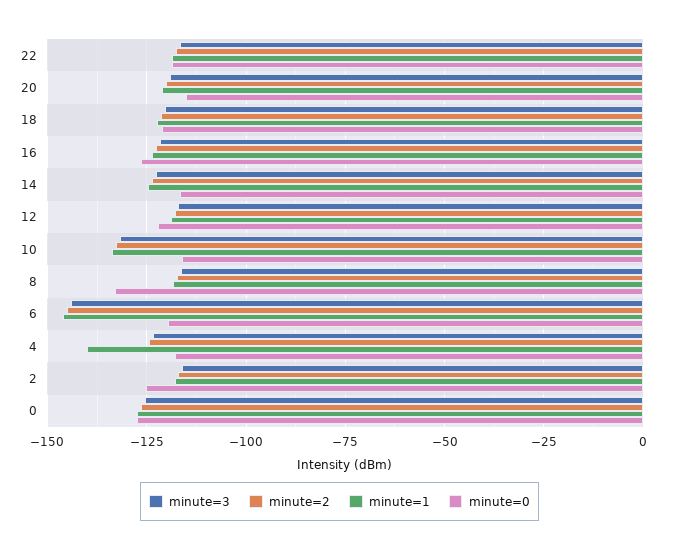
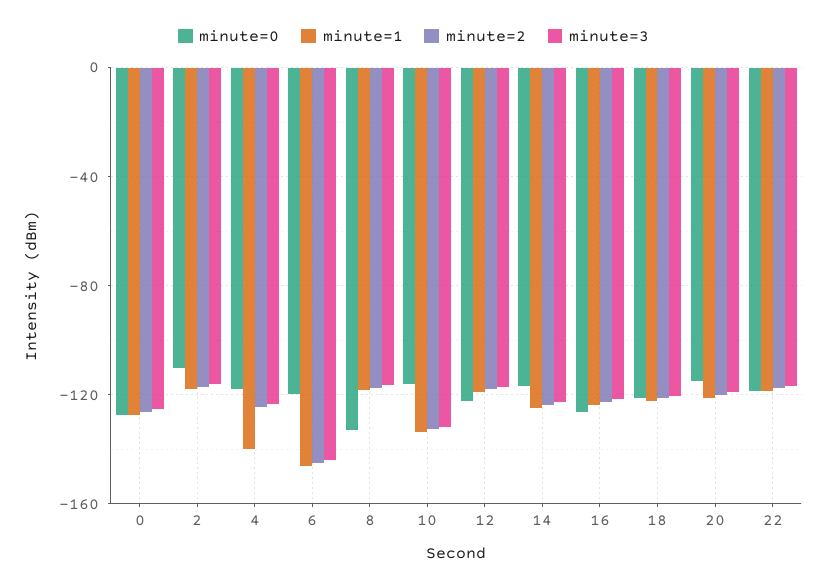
  {
    "minute=3": {
      "22": -117.5,
      "20": -120,
      "18": -120,
      "16": -122.5,
      "14": -122.5,
      "12": -117.5,
      "10": -132.5,
      "8": -117.5,
      "6": -145,
      "4": -122.5,
      "2": -115,
      "0": -125
    },
    "minute=2": {
      "22": -117.5,
      "20": -120,
      "18": -122.5,
      "16": -122.5,
      "14": -122.5,
      "12": -117.5,
      "10": -132.5,
      "8": -117.5,
      "6": -145,
      "4": -125,
      "2": -117.5,
      "0": -127.5
    },
    "minute=1": {
      "22": -117.5,
      "20": -120,
      "18": -122.5,
      "16": -122.5,
      "14": -125,
      "12": -120,
      "10": -132.5,
      "8": -117.5,
      "6": -145,
      "4": -140,
      "2": -117.5,
      "0": -127.5
    },
    "minute=0": {
      "22": -117.5,
      "20": -115,
      "18": -120,
      "16": -127.5,
      "14": -117.5,
      "12": -122.5,
      "10": -115,
      "8": -132.5,
      "6": -120,
      "4": -117.5,
-     "2": -125,
+     "2": -110,
      "0": -127.5
    }
  }

